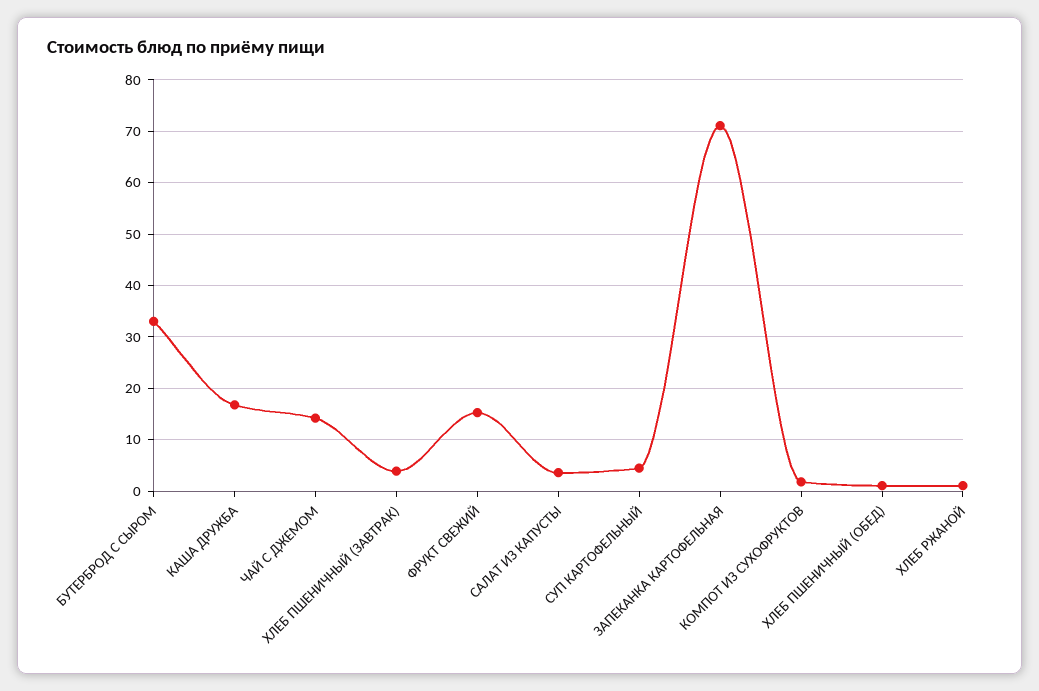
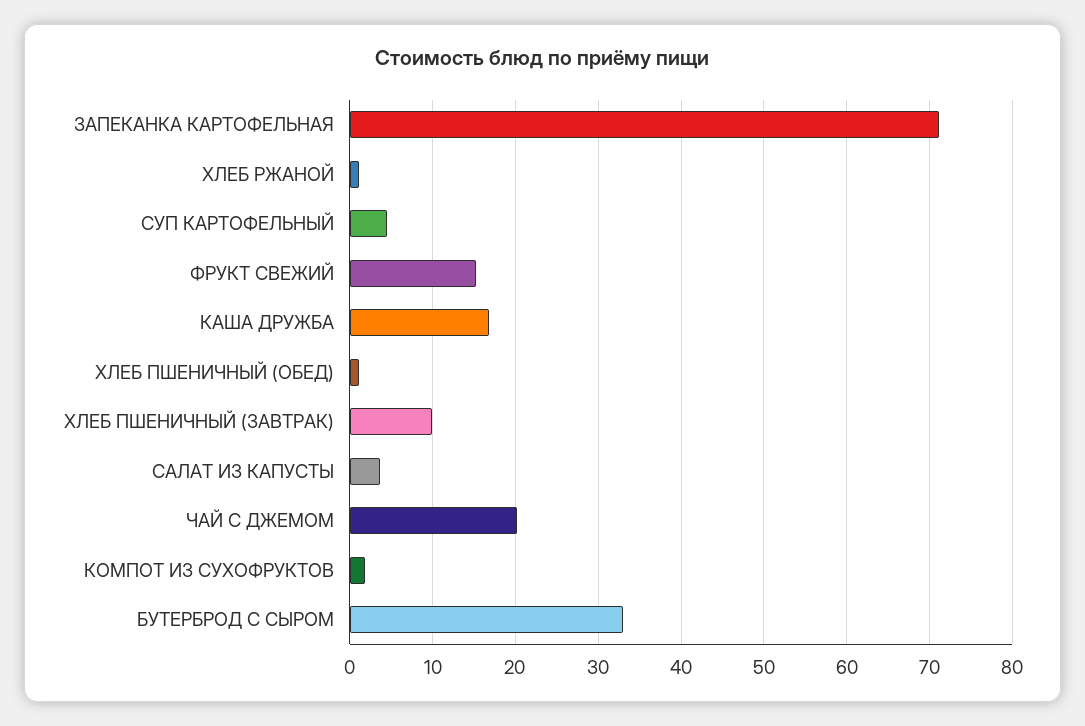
  {
    "БУТЕРБРОД С СЫРОМ": 33,
    "КАША ДРУЖБА": 17,
-   "ЧАЙ С ДЖЕМОМ": 14,
+   "ЧАЙ С ДЖЕМОМ": 20,
-   "ХЛЕБ ПШЕНИЧНЫЙ (ЗАВТРАК)": 4,
+   "ХЛЕБ ПШЕНИЧНЫЙ (ЗАВТРАК)": 10,
    "ФРУКТ СВЕЖИЙ": 15,
    "САЛАТ ИЗ КАПУСТЫ": 4,
    "СУП КАРТОФЕЛЬНЫЙ": 5,
    "ЗАПЕКАНКА КАРТОФЕЛЬНАЯ": 71,
    "КОМПОТ ИЗ СУХОФРУКТОВ": 2,
    "ХЛЕБ ПШЕНИЧНЫЙ (ОБЕД)": 1,
    "ХЛЕБ РЖАНОЙ": 1
  }

